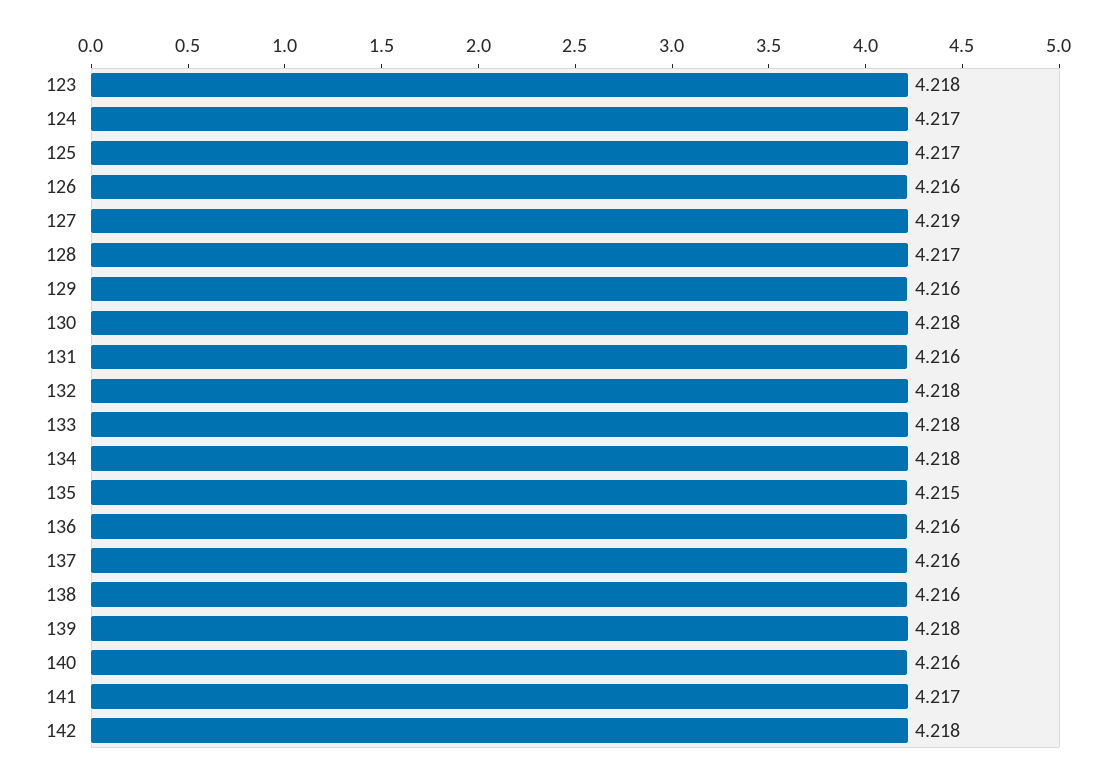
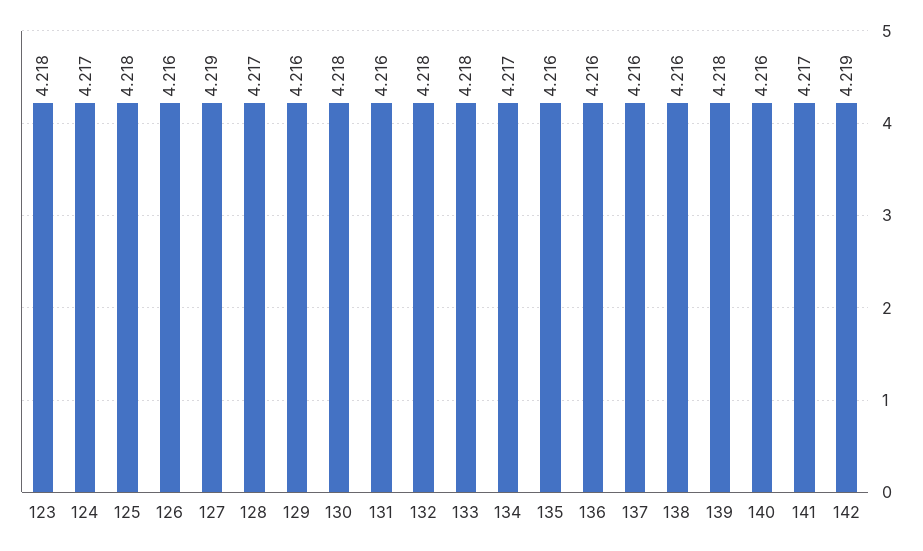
  {
    "123": 4.218,
    "124": 4.217,
-   "125": 4.217,
+   "125": 4.218,
    "126": 4.216,
    "127": 4.219,
    "128": 4.217,
    "129": 4.216,
    "130": 4.218,
    "131": 4.216,
    "132": 4.218,
    "133": 4.218,
-   "134": 4.218,
+   "134": 4.217,
-   "135": 4.215,
+   "135": 4.216,
    "136": 4.216,
    "137": 4.216,
    "138": 4.216,
    "139": 4.218,
    "140": 4.216,
    "141": 4.217,
-   "142": 4.218
+   "142": 4.219
  }

